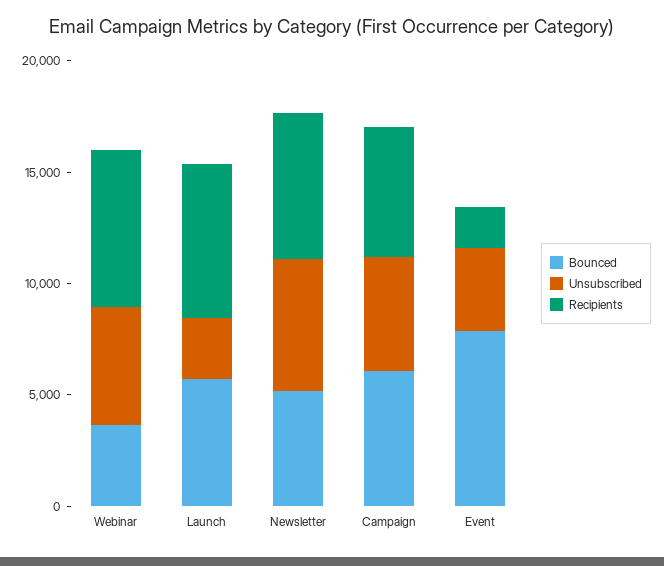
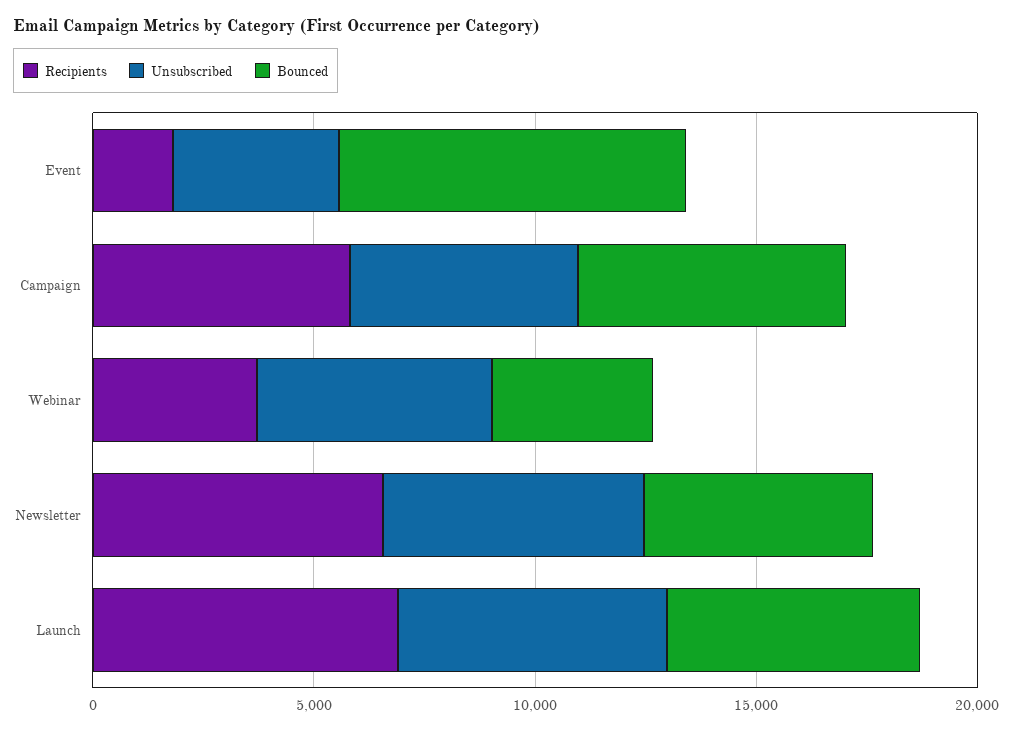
  {
    "Bounced": {
      "Webinar": 4000,
      "Launch": 6000,
      "Newsletter": 5000,
      "Campaign": 6000,
      "Event": 8000
    },
    "Unsubscribed": {
      "Webinar": 5000,
-     "Launch": 3000,
+     "Launch": 6000,
      "Newsletter": 6000,
      "Campaign": 5000,
      "Event": 4000
    },
    "Recipients": {
-     "Webinar": 7000,
+     "Webinar": 4000,
      "Launch": 7000,
      "Newsletter": 7000,
      "Campaign": 6000,
      "Event": 2000
    }
  }

